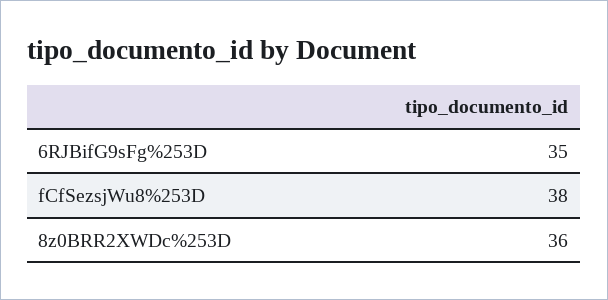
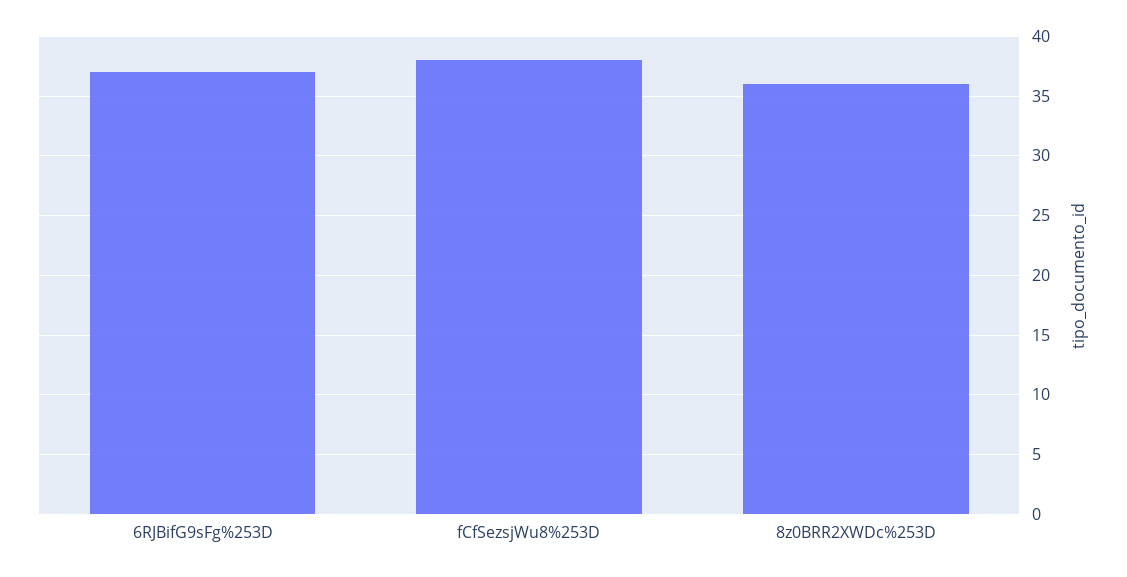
  {
-   "6RJBifG9sFg%253D": 35,
+   "6RJBifG9sFg%253D": 37,
    "fCfSezsjWu8%253D": 38,
    "8z0BRR2XWDc%253D": 36
  }

